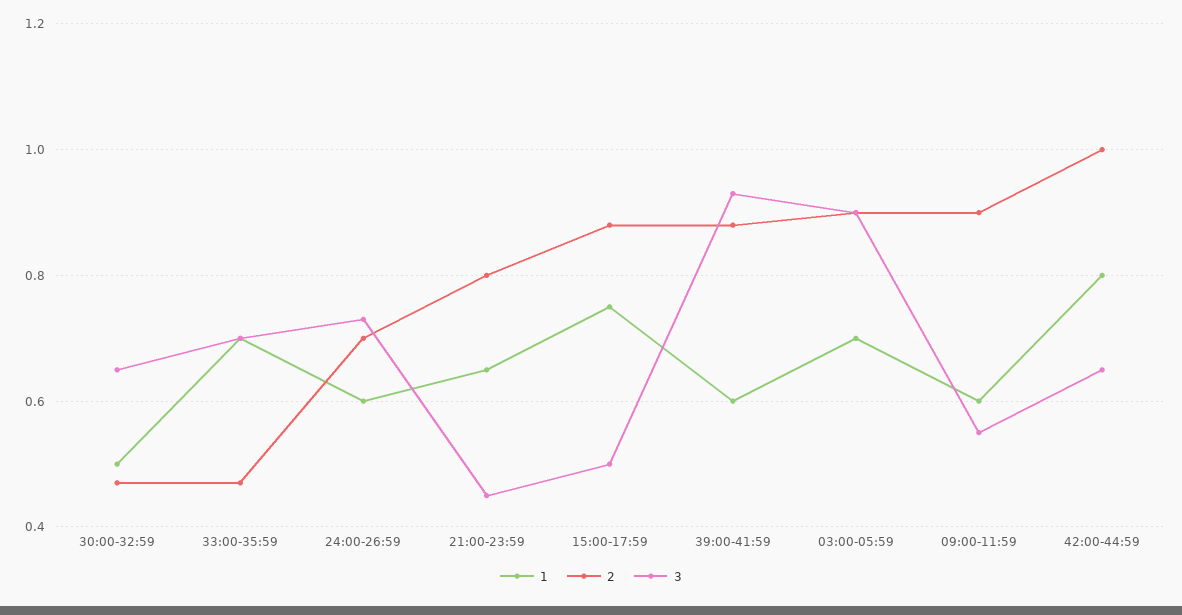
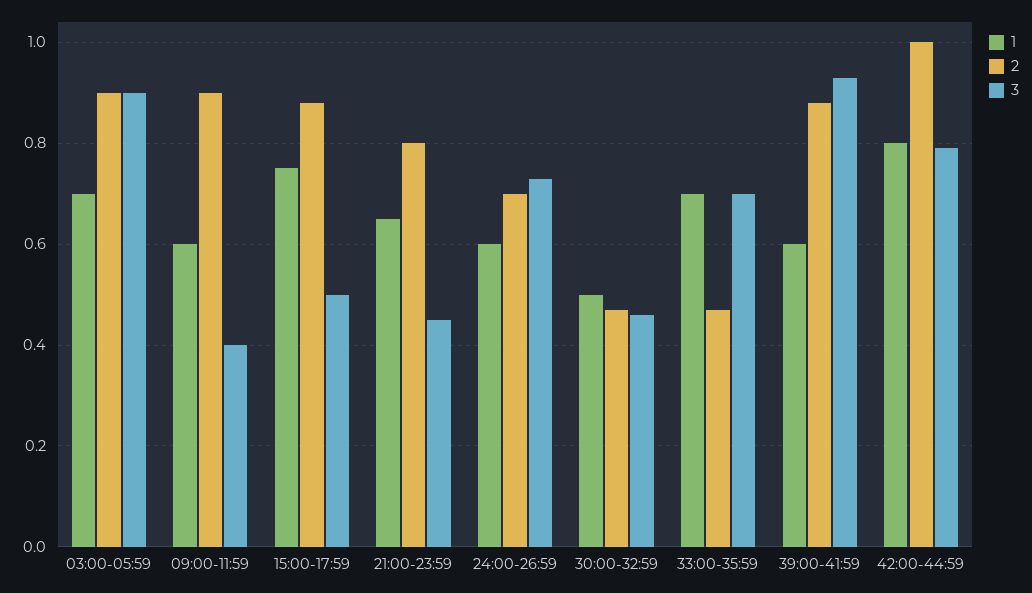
  {
    "1": {
      "30:00-32:59": 0.5,
      "33:00-35:59": 0.7,
      "24:00-26:59": 0.6,
      "21:00-23:59": 0.65,
      "15:00-17:59": 0.75,
      "39:00-41:59": 0.6,
      "03:00-05:59": 0.7,
      "09:00-11:59": 0.6,
      "42:00-44:59": 0.8
    },
    "2": {
      "30:00-32:59": 0.45,
      "33:00-35:59": 0.45,
      "24:00-26:59": 0.7,
      "21:00-23:59": 0.8,
      "15:00-17:59": 0.9,
      "39:00-41:59": 0.9,
      "03:00-05:59": 0.9,
      "09:00-11:59": 0.9,
      "42:00-44:59": 1
    },
    "3": {
-     "30:00-32:59": 0.65,
+     "30:00-32:59": 0.45,
      "33:00-35:59": 0.7,
      "24:00-26:59": 0.75,
      "21:00-23:59": 0.45,
      "15:00-17:59": 0.5,
      "39:00-41:59": 0.95,
      "03:00-05:59": 0.9,
-     "09:00-11:59": 0.55,
+     "09:00-11:59": 0.4,
-     "42:00-44:59": 0.65
+     "42:00-44:59": 0.8
    }
  }

